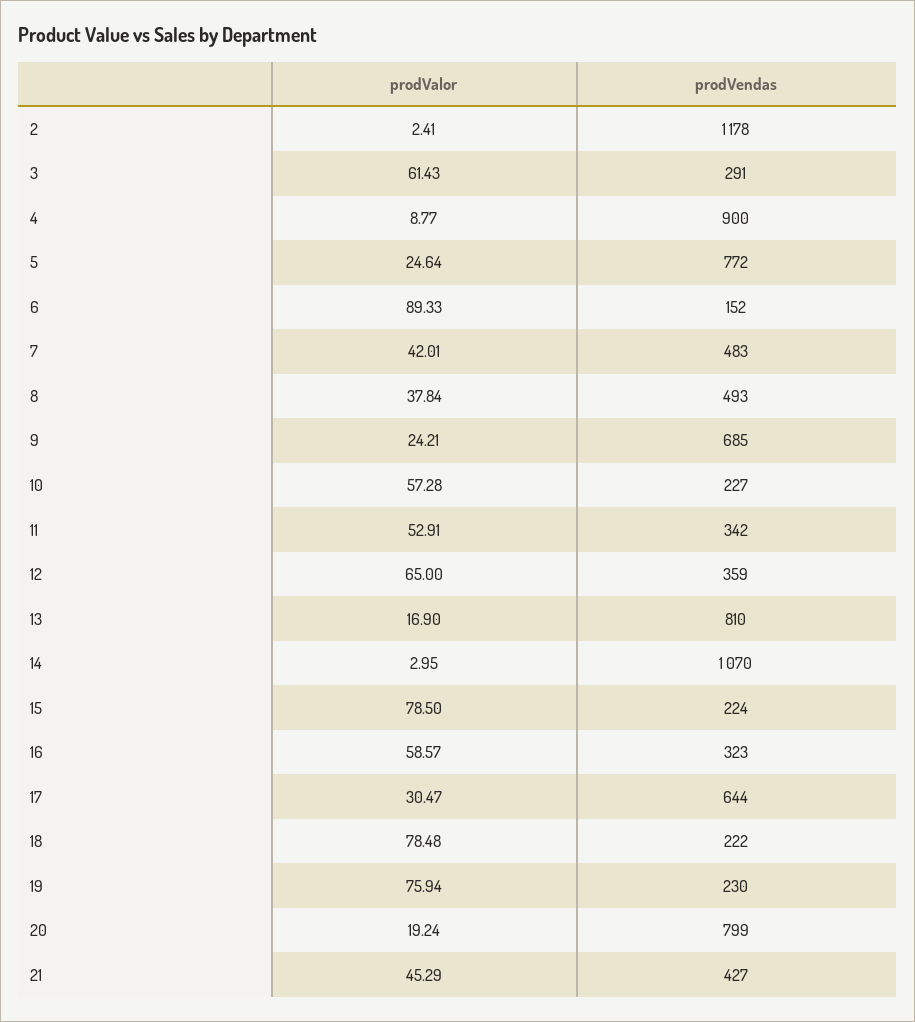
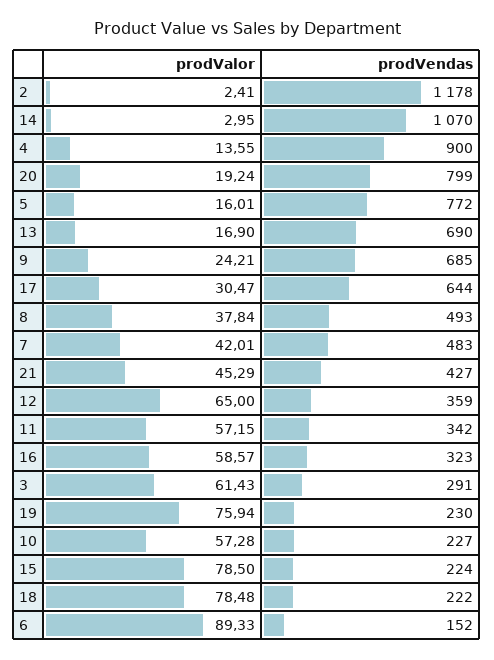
  {
    "prodValor": {
      "2": 2.41,
      "3": 61.43,
-     "4": 8.77,
+     "4": 13.55,
-     "5": 24.64,
+     "5": 16.01,
      "6": 89.33,
      "7": 42.01,
      "8": 37.84,
      "9": 24.21,
      "10": 57.28,
-     "11": 52.91,
+     "11": 57.15,
      "12": 65,
      "13": 16.9,
      "14": 2.95,
      "15": 78.5,
      "16": 58.57,
      "17": 30.47,
      "18": 78.48,
      "19": 75.94,
      "20": 19.24,
      "21": 45.29
    },
    "prodVendas": {
      "2": 1178,
      "3": 291,
      "4": 900,
      "5": 772,
      "6": 152,
      "7": 483,
      "8": 493,
      "9": 685,
      "10": 227,
      "11": 342,
      "12": 359,
-     "13": 810,
+     "13": 690,
      "14": 1070,
      "15": 224,
      "16": 323,
      "17": 644,
      "18": 222,
      "19": 230,
      "20": 799,
      "21": 427
    }
  }

